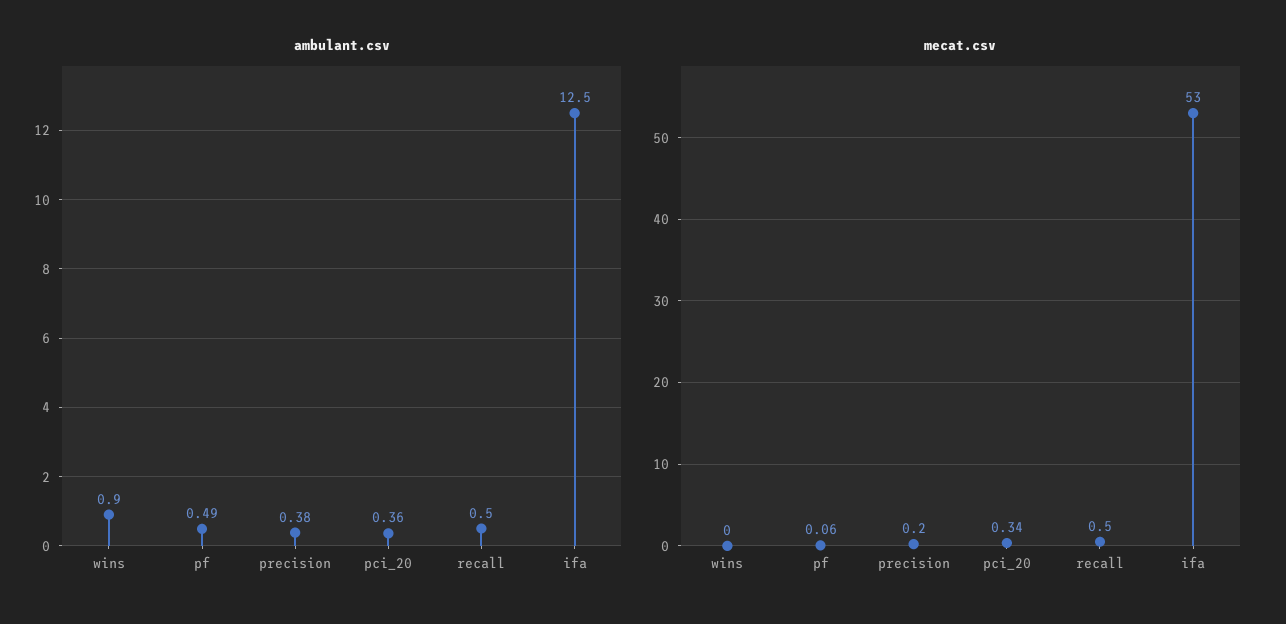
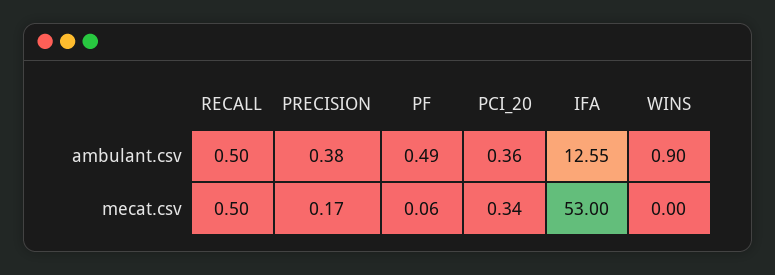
  {
    "ambulant.csv": {
      "wins": 0.9,
      "pf": 0.49,
      "precision": 0.38,
      "pci_20": 0.36,
      "recall": 0.5,
-     "ifa": 12.5
+     "ifa": 12.55
    },
    "mecat.csv": {
      "wins": 0,
      "pf": 0.06,
-     "precision": 0.2,
+     "precision": 0.17,
      "pci_20": 0.34,
      "recall": 0.5,
      "ifa": 53
    }
  }

